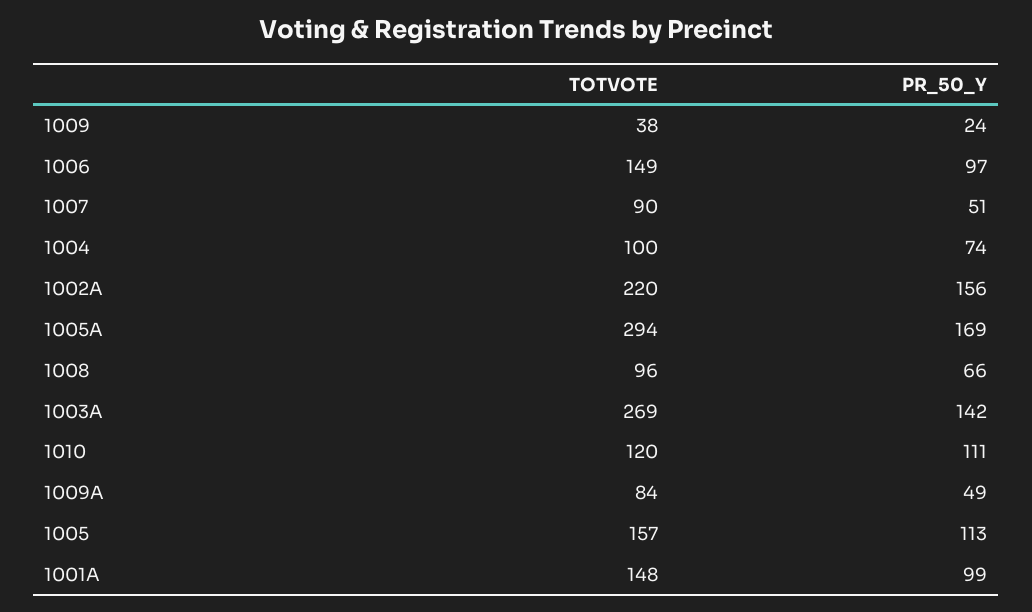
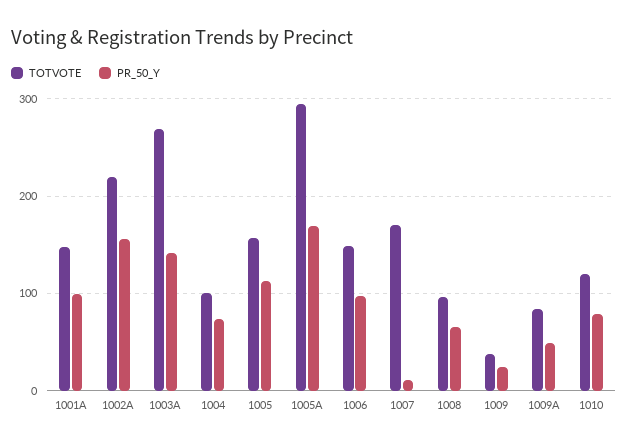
  {
    "TOTVOTE": {
      "1009": 38,
      "1006": 149,
-     "1007": 90,
+     "1007": 170,
      "1004": 100,
      "1002A": 220,
      "1005A": 294,
      "1008": 96,
      "1003A": 269,
      "1010": 120,
      "1009A": 84,
      "1005": 157,
      "1001A": 148
    },
    "PR_50_Y": {
      "1009": 24,
      "1006": 97,
-     "1007": 51,
+     "1007": 10,
      "1004": 74,
      "1002A": 156,
      "1005A": 169,
      "1008": 66,
      "1003A": 142,
-     "1010": 111,
+     "1010": 80,
      "1009A": 49,
      "1005": 113,
      "1001A": 99
    }
  }

